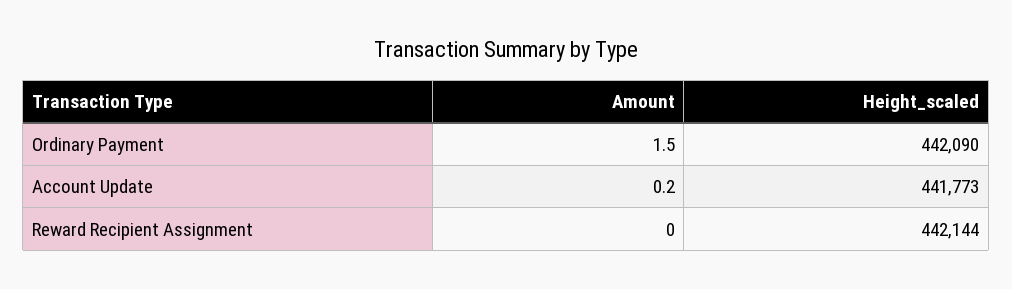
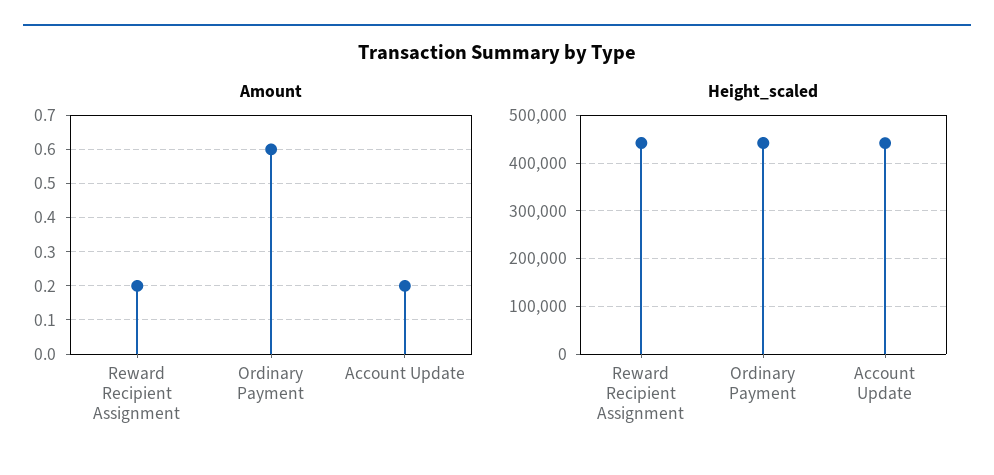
  {
    "Amount": {
-     "Ordinary Payment": 1.5,
+     "Ordinary Payment": 0.6,
      "Account Update": 0.2,
-     "Reward Recipient Assignment": 0
+     "Reward Recipient Assignment": 0.2
    },
    "Height_scaled": {
      "Ordinary Payment": 442090,
      "Account Update": 441773,
      "Reward Recipient Assignment": 442144
    }
  }

